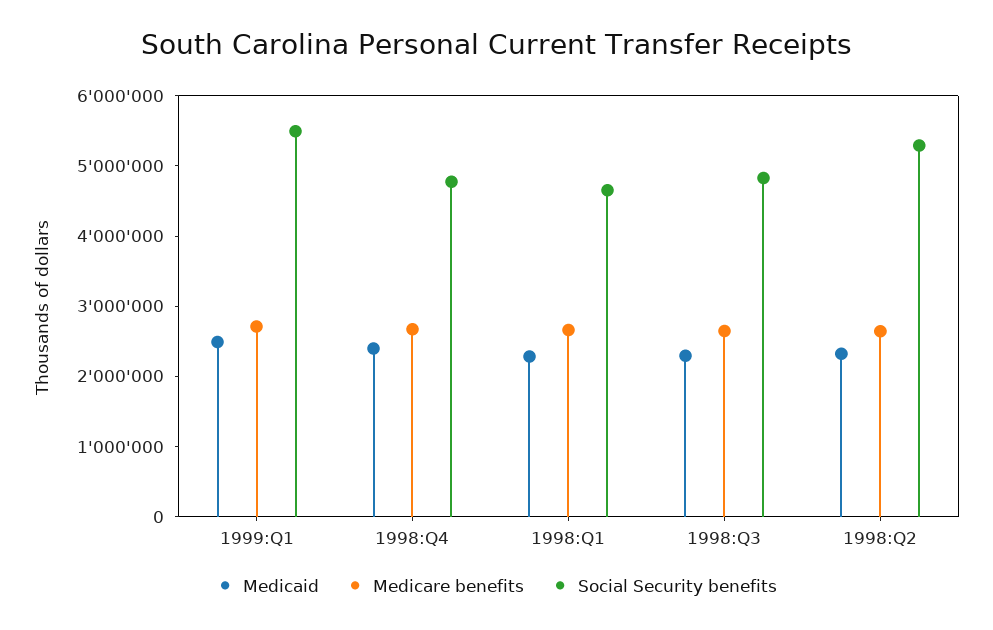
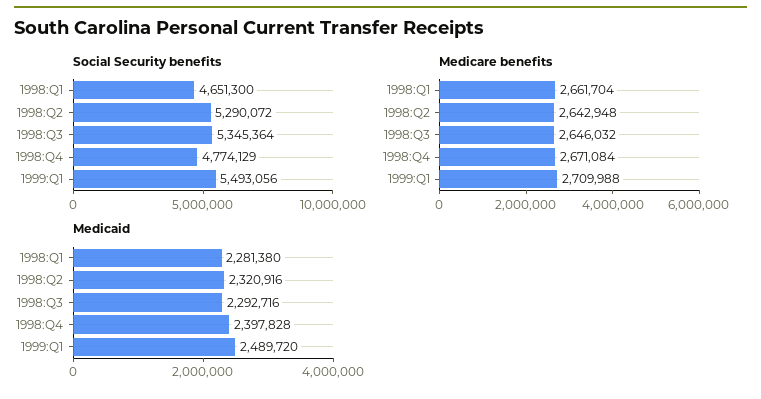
  {
    "Medicaid": {
      "1999:Q1": 2489720,
      "1998:Q4": 2397828,
      "1998:Q1": 2281380,
      "1998:Q3": 2292716,
      "1998:Q2": 2320916
    },
    "Medicare benefits": {
      "1999:Q1": 2709988,
      "1998:Q4": 2671084,
      "1998:Q1": 2661704,
      "1998:Q3": 2646032,
      "1998:Q2": 2642948
    },
    "Social Security benefits": {
      "1999:Q1": 5493056,
      "1998:Q4": 4774129,
      "1998:Q1": 4651300,
-     "1998:Q3": 4800000,
+     "1998:Q3": 5345364,
      "1998:Q2": 5290072
    }
  }

